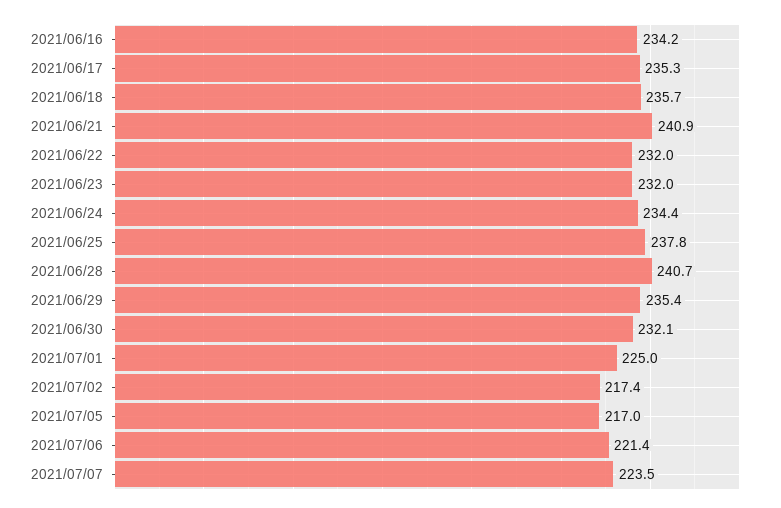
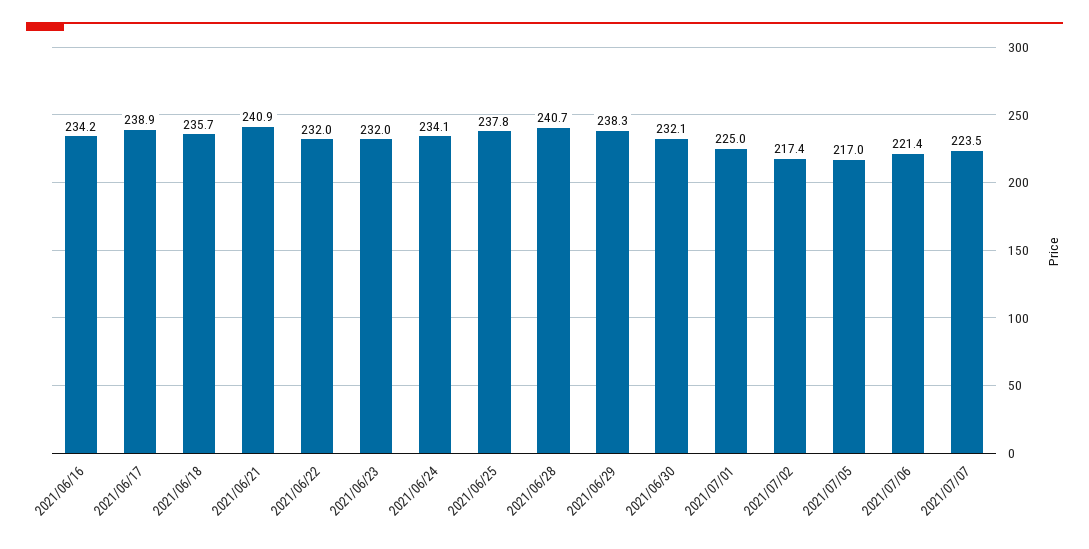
  {
    "2021/06/16": 234.2,
-   "2021/06/17": 235.3,
+   "2021/06/17": 238.9,
    "2021/06/18": 235.7,
    "2021/06/21": 240.9,
    "2021/06/22": 232,
    "2021/06/23": 232,
-   "2021/06/24": 234.4,
+   "2021/06/24": 234.1,
    "2021/06/25": 237.8,
    "2021/06/28": 240.7,
-   "2021/06/29": 235.4,
+   "2021/06/29": 238.3,
    "2021/06/30": 232.1,
    "2021/07/01": 225,
    "2021/07/02": 217.4,
    "2021/07/05": 217,
    "2021/07/06": 221.4,
    "2021/07/07": 223.5
  }

